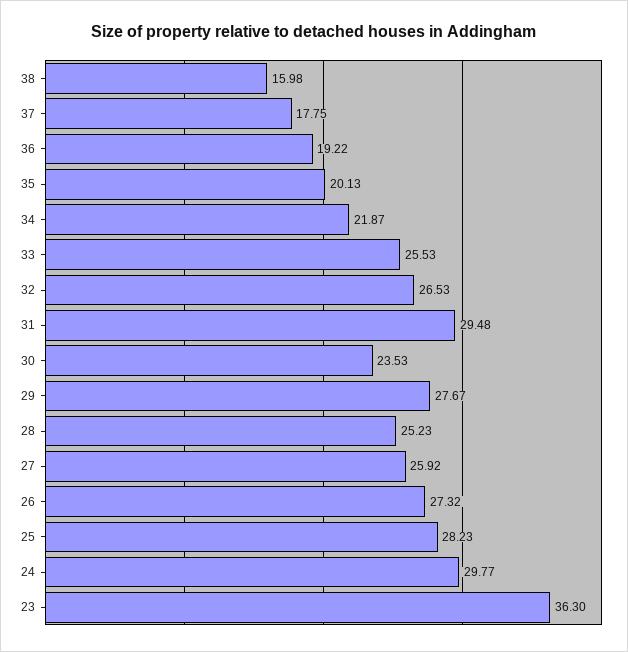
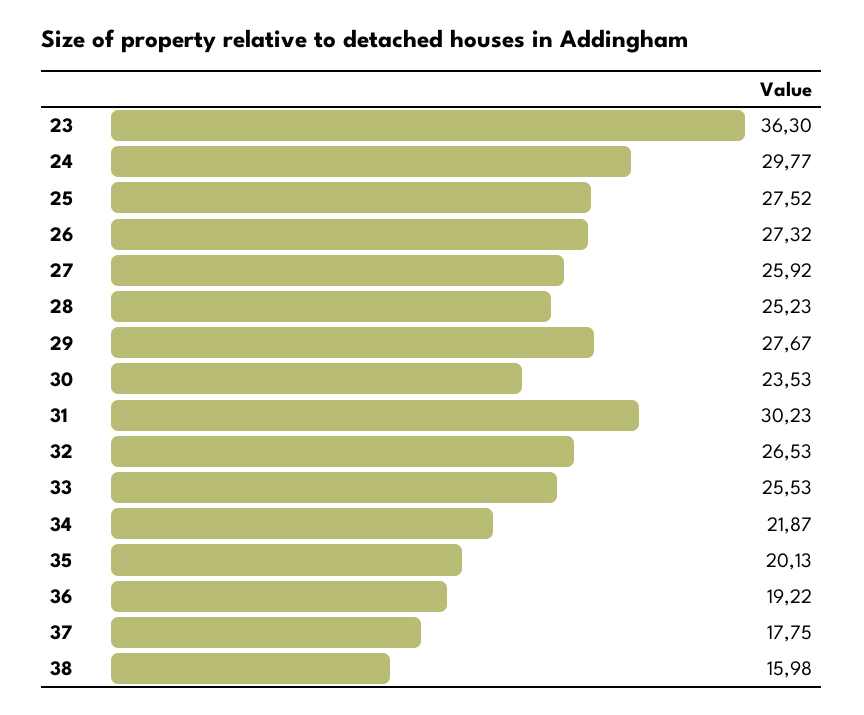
  {
    "38": 15.98,
    "37": 17.75,
    "36": 19.22,
    "35": 20.13,
    "34": 21.87,
    "33": 25.53,
    "32": 26.53,
-   "31": 29.48,
+   "31": 30.23,
    "30": 23.53,
    "29": 27.67,
    "28": 25.23,
    "27": 25.92,
    "26": 27.32,
-   "25": 28.23,
+   "25": 27.52,
    "24": 29.77,
    "23": 36.3
  }

